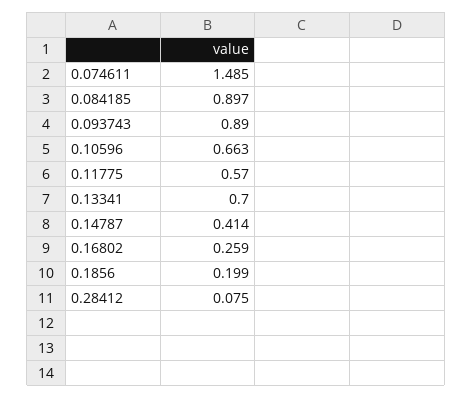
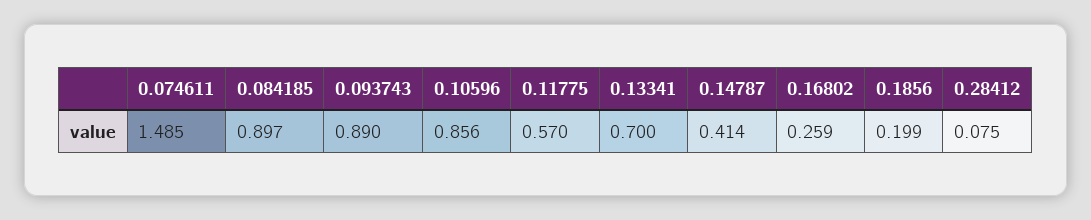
  {
    "0.074611": 1.485,
    "0.084185": 0.897,
    "0.093743": 0.89,
-   "0.10596": 0.663,
+   "0.10596": 0.856,
    "0.11775": 0.57,
    "0.13341": 0.7,
    "0.14787": 0.414,
    "0.16802": 0.259,
    "0.1856": 0.199,
    "0.28412": 0.075
  }

